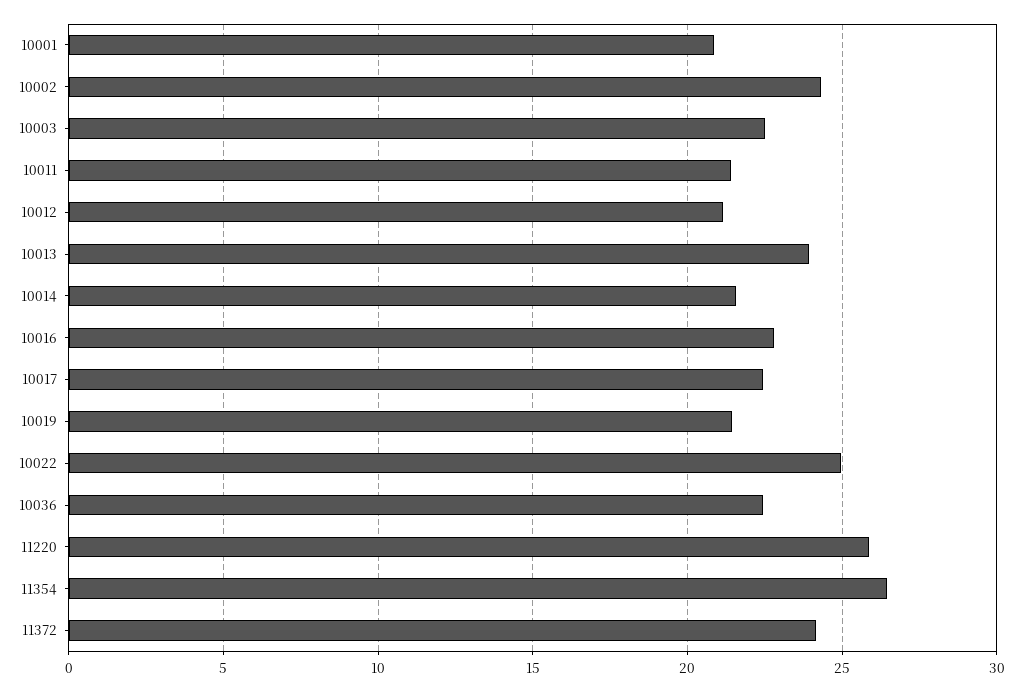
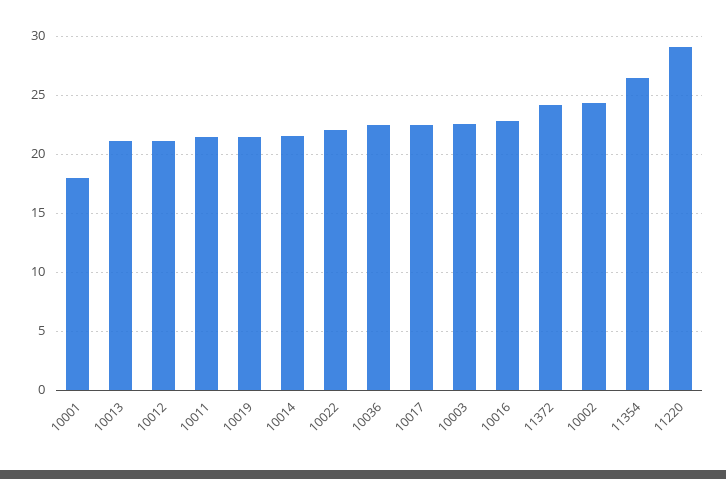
  {
-   "10001": 21,
+   "10001": 18,
    "10002": 24.5,
    "10003": 22.5,
    "10011": 21.5,
    "10012": 21,
-   "10013": 24,
+   "10013": 21,
    "10014": 21.5,
    "10016": 23,
    "10017": 22.5,
    "10019": 21.5,
-   "10022": 25,
+   "10022": 22,
    "10036": 22.5,
-   "11220": 26,
+   "11220": 29,
    "11354": 26.5,
    "11372": 24
  }

